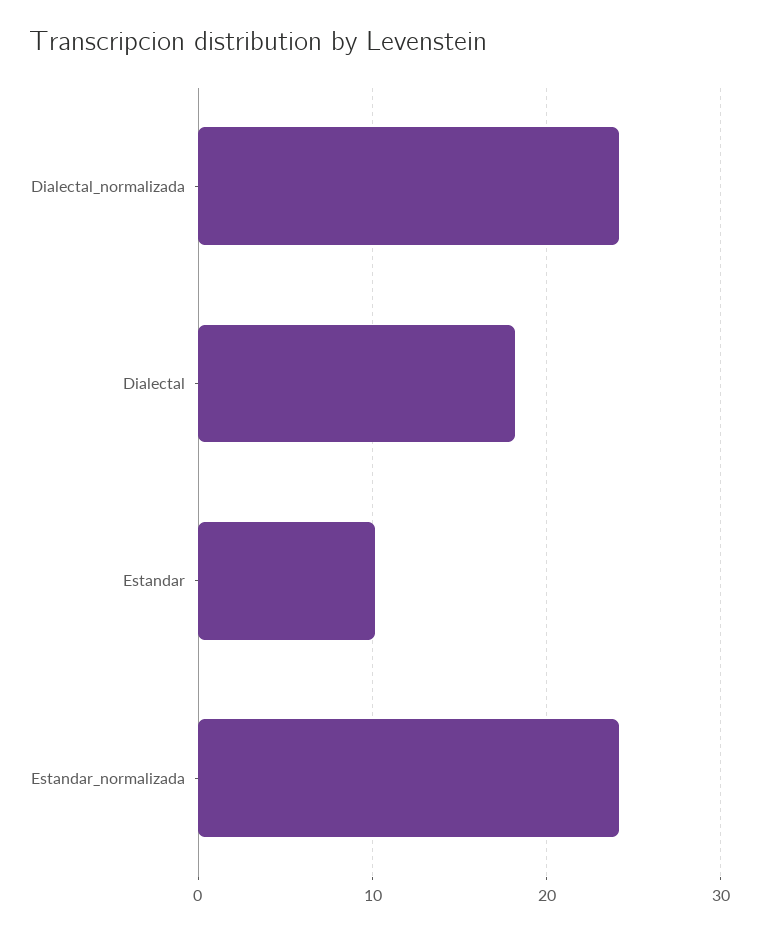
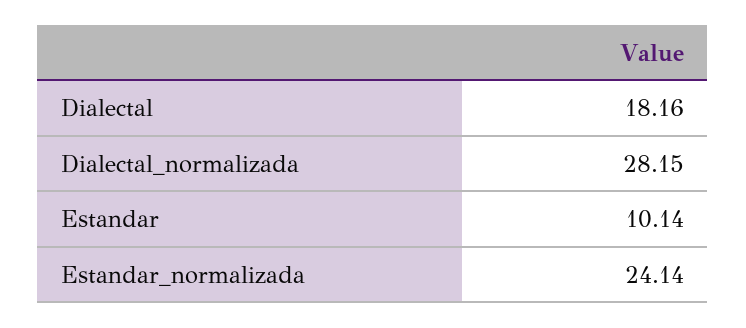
  {
-   "Dialectal_normalizada": 24,
+   "Dialectal_normalizada": 28.15,
    "Dialectal": 18.16,
    "Estandar": 10.14,
    "Estandar_normalizada": 24.14
  }

